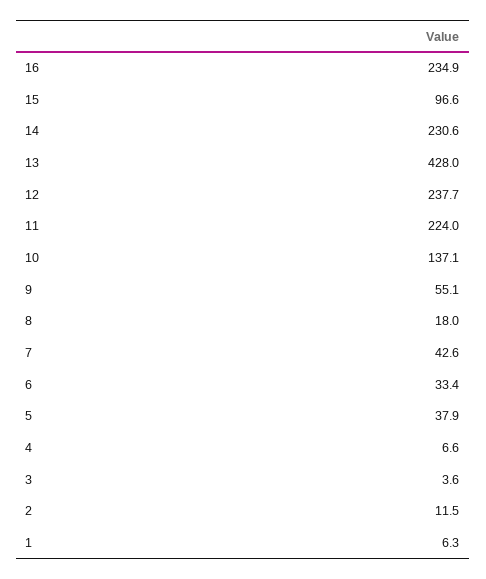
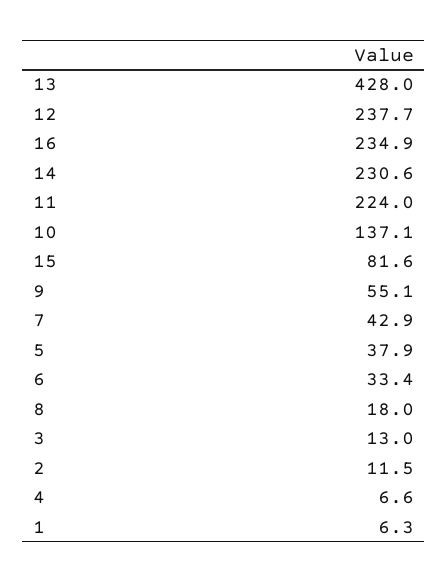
  {
    "16": 234.9,
-   "15": 96.6,
+   "15": 81.6,
    "14": 230.6,
    "13": 428,
    "12": 237.7,
    "11": 224,
    "10": 137.1,
    "9": 55.1,
    "8": 18,
-   "7": 42.6,
+   "7": 42.9,
    "6": 33.4,
    "5": 37.9,
    "4": 6.6,
-   "3": 3.6,
+   "3": 13,
    "2": 11.5,
    "1": 6.3
  }

